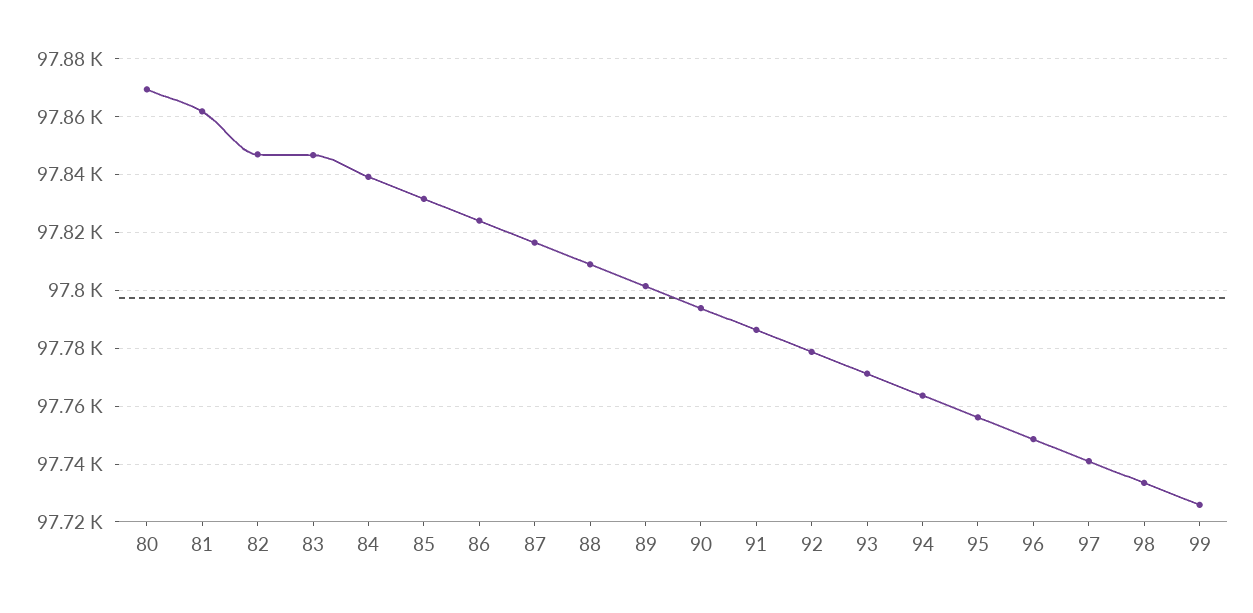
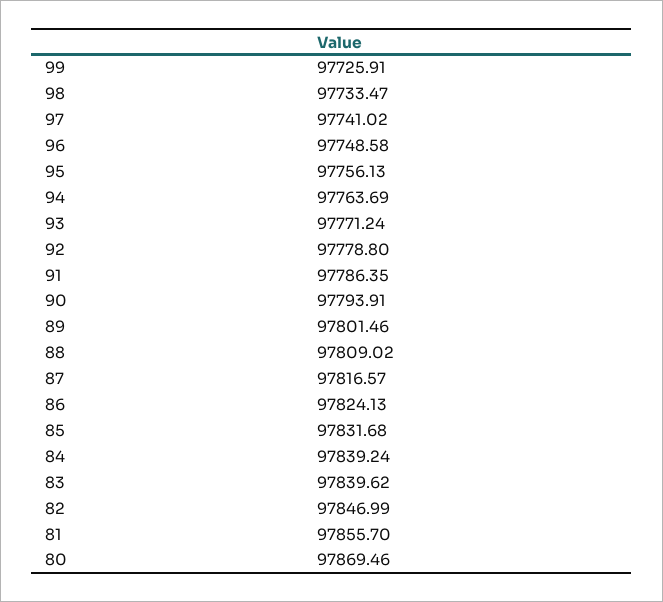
  {
    "80": 97869.46,
-   "81": 97862.5,
+   "81": 97855.7,
    "82": 97846.99,
-   "83": 97847.5,
+   "83": 97839.62,
    "84": 97839.24,
    "85": 97831.68,
    "86": 97824.13,
    "87": 97816.57,
    "88": 97809.02,
    "89": 97801.46,
    "90": 97793.91,
    "91": 97786.35,
    "92": 97778.8,
    "93": 97771.24,
    "94": 97763.69,
    "95": 97756.13,
    "96": 97748.58,
    "97": 97741.02,
    "98": 97733.47,
    "99": 97725.91
  }

